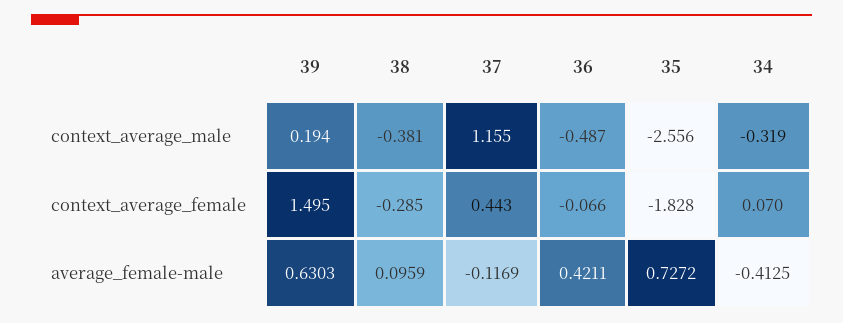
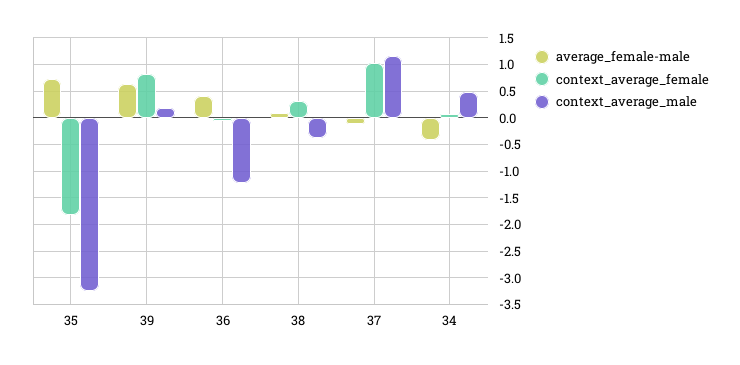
  {
    "context_average_male": {
      "39": 0.194,
      "38": -0.381,
      "37": 1.155,
-     "36": -0.487,
+     "36": -1.25,
-     "35": -2.556,
+     "35": -3.25,
-     "34": -0.319
+     "34": 0.5
    },
    "context_average_female": {
-     "39": 1.495,
+     "39": 0.75,
-     "38": -0.285,
+     "38": 0.25,
-     "37": 0.443,
+     "37": 1,
      "36": -0.066,
      "35": -1.828,
      "34": 0.07
    },
    "average_female-male": {
      "39": 0.6303,
      "38": 0.0959,
      "37": -0.1169,
      "36": 0.4211,
      "35": 0.7272,
      "34": -0.4125
    }
  }

